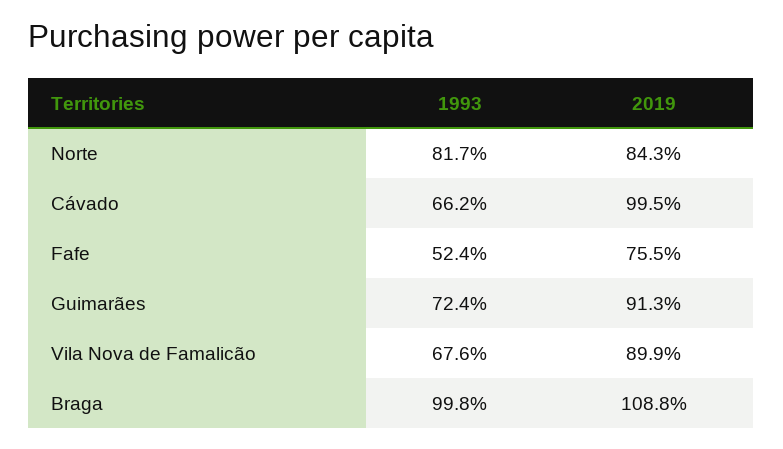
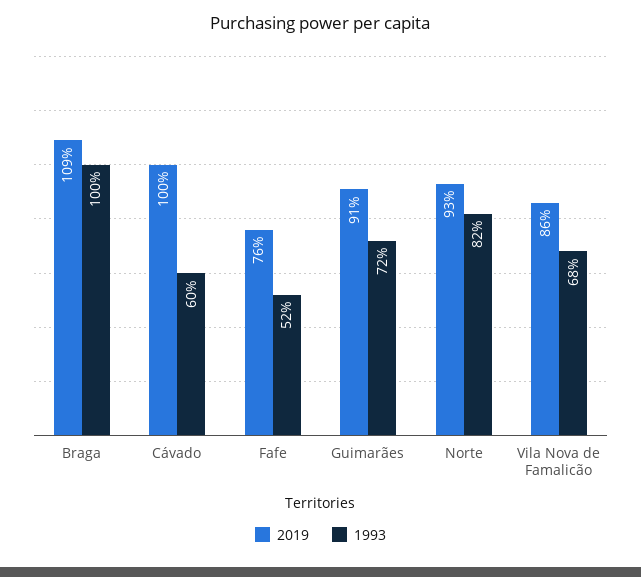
  {
    "1993": {
      "Norte": 81.7,
-     "Cávado": 66.2,
+     "Cávado": 60,
      "Fafe": 52.4,
      "Guimarães": 72.4,
      "Vila Nova de Famalicão": 67.6,
      "Braga": 99.8
    },
    "2019": {
-     "Norte": 84.3,
+     "Norte": 93,
      "Cávado": 99.5,
      "Fafe": 75.5,
      "Guimarães": 91.3,
-     "Vila Nova de Famalicão": 89.9,
+     "Vila Nova de Famalicão": 86,
      "Braga": 108.8
    }
  }

